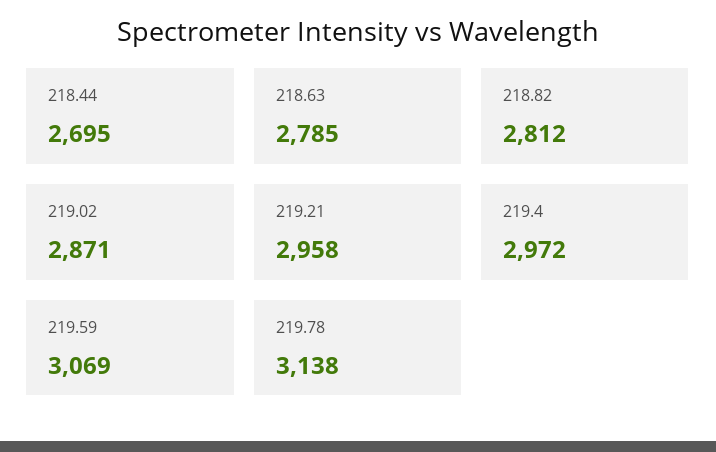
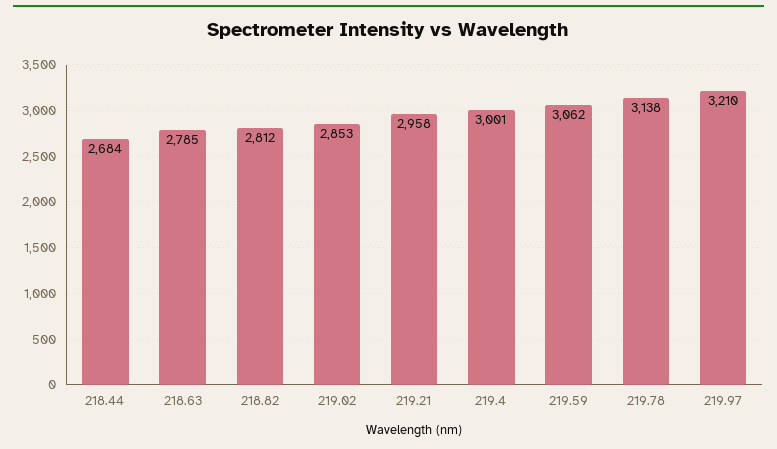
  {
-   "218.44": 2695,
+   "218.44": 2684,
    "218.63": 2785,
    "218.82": 2812,
-   "219.02": 2871,
+   "219.02": 2853,
    "219.21": 2958,
-   "219.4": 2972,
+   "219.4": 3001,
-   "219.59": 3069,
+   "219.59": 3062,
-   "219.78": 3138
+   "219.78": 3138,
+   "219.97": 3210
  }

